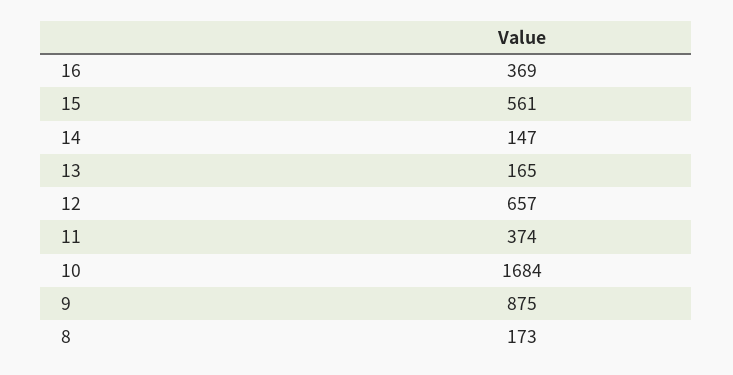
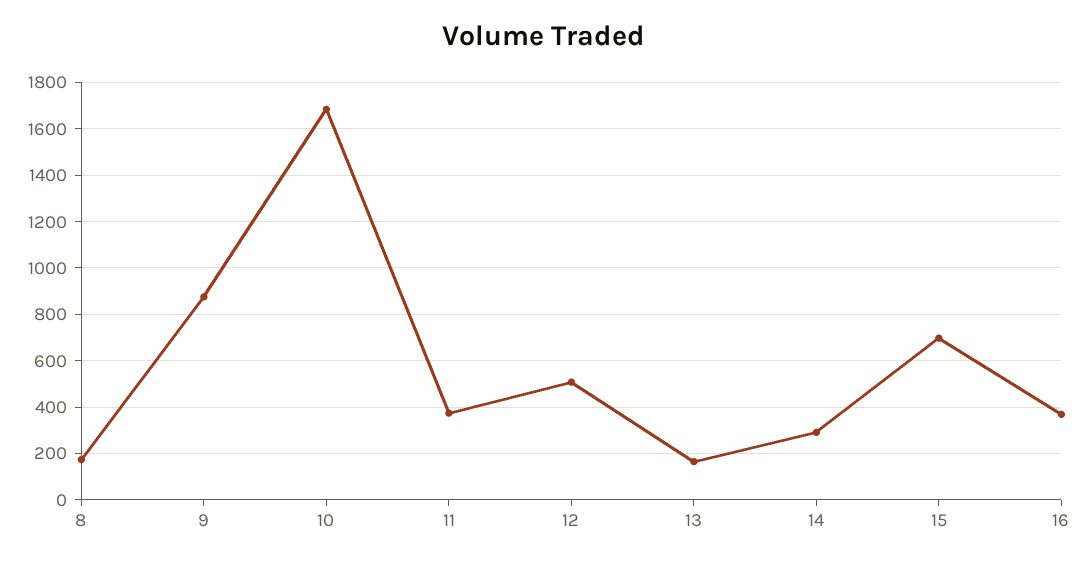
  {
    "16": 369,
-   "15": 561,
+   "15": 700,
-   "14": 147,
+   "14": 300,
    "13": 165,
-   "12": 657,
+   "12": 500,
    "11": 374,
    "10": 1684,
    "9": 875,
    "8": 173
  }

